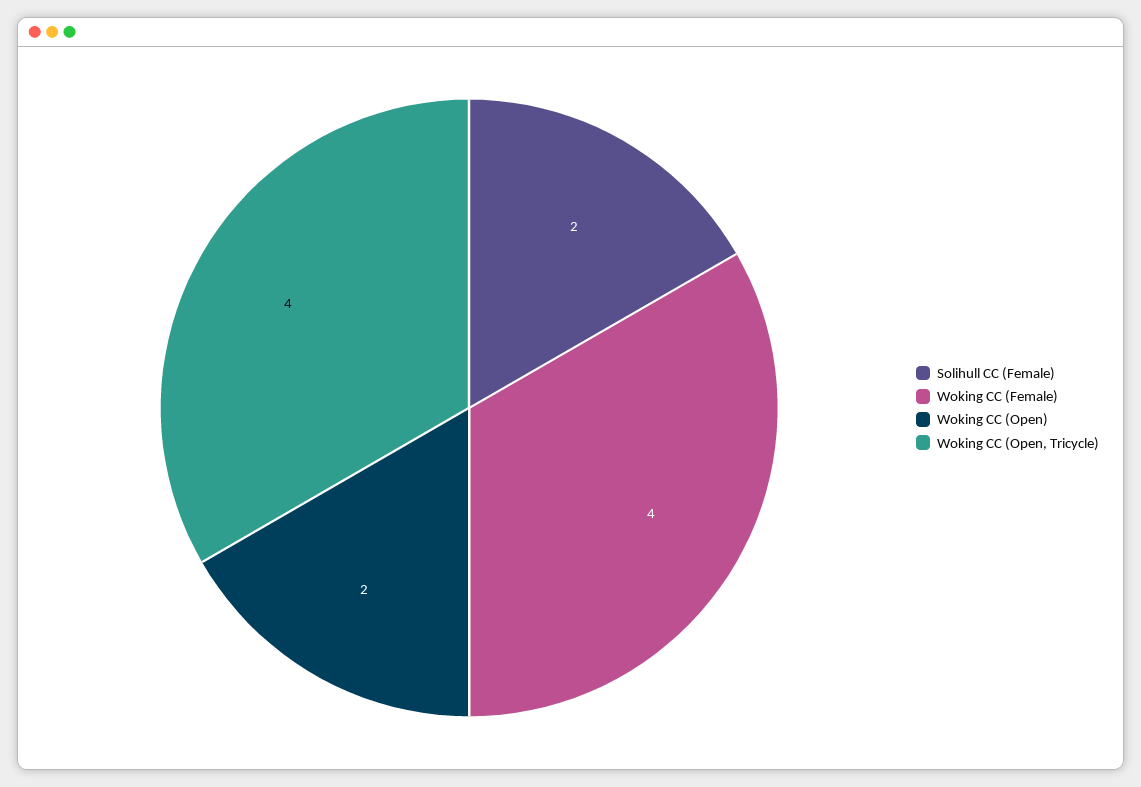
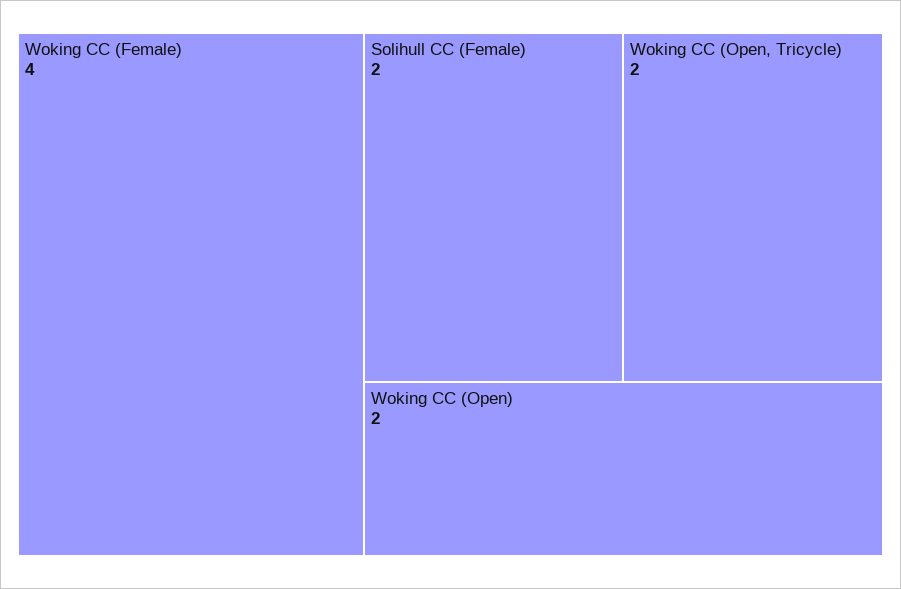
  {
    "Solihull CC (Female)": 2,
    "Woking CC (Female)": 4,
    "Woking CC (Open)": 2,
-   "Woking CC (Open, Tricycle)": 4
+   "Woking CC (Open, Tricycle)": 2
  }

